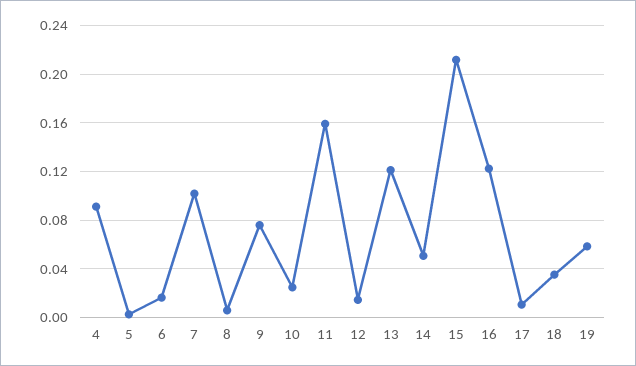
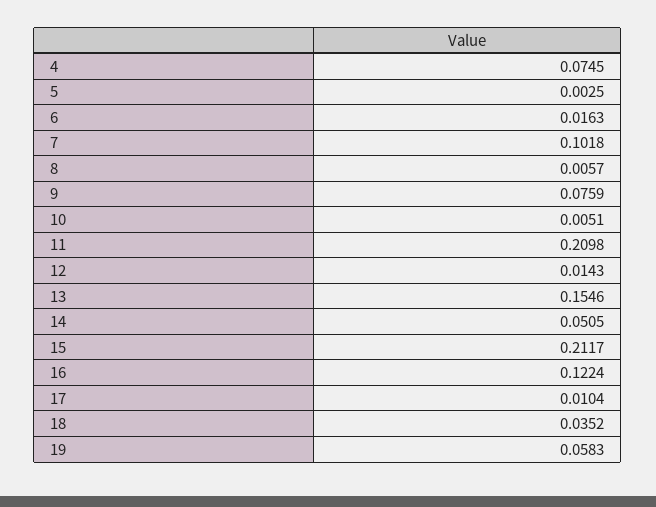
  {
-   "4": 0.09,
+   "4": 0.0745,
    "5": 0.0025,
    "6": 0.0163,
    "7": 0.1018,
    "8": 0.0057,
    "9": 0.0759,
-   "10": 0.025,
+   "10": 0.0051,
-   "11": 0.16,
+   "11": 0.2098,
    "12": 0.0143,
-   "13": 0.12,
+   "13": 0.1546,
    "14": 0.0505,
    "15": 0.2117,
    "16": 0.1224,
    "17": 0.0104,
    "18": 0.0352,
    "19": 0.0583
  }

